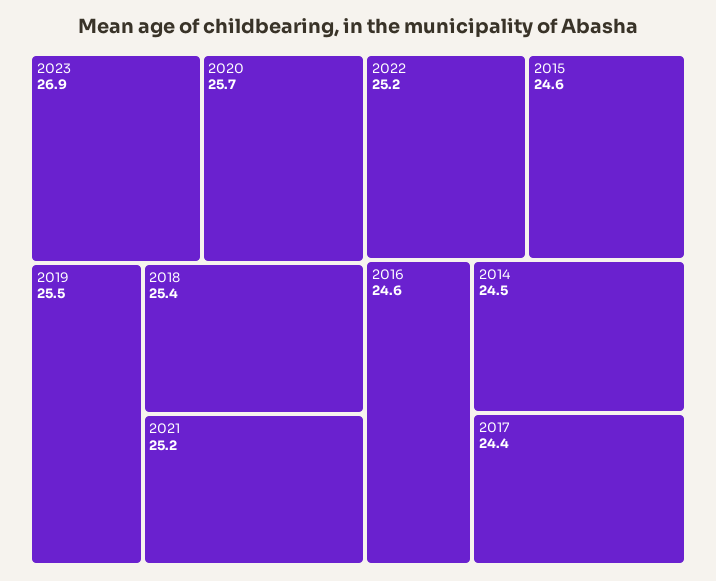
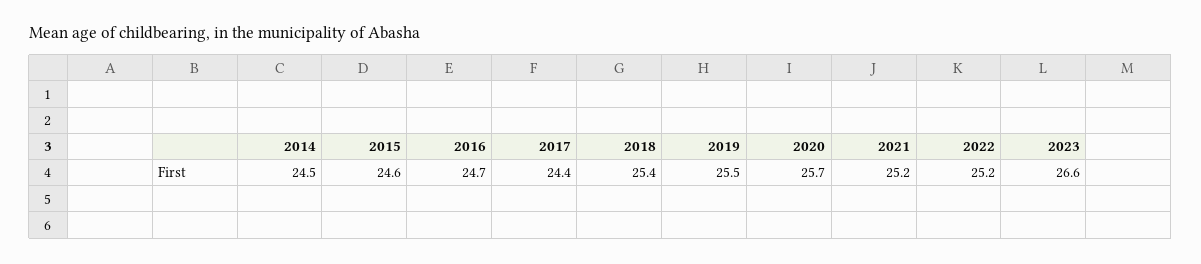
  {
-   "2023": 26.9,
+   "2023": 26.6,
    "2020": 25.7,
    "2019": 25.5,
    "2018": 25.4,
    "2021": 25.2,
    "2022": 25.2,
    "2015": 24.6,
-   "2016": 24.6,
+   "2016": 24.7,
    "2014": 24.5,
    "2017": 24.4
  }

